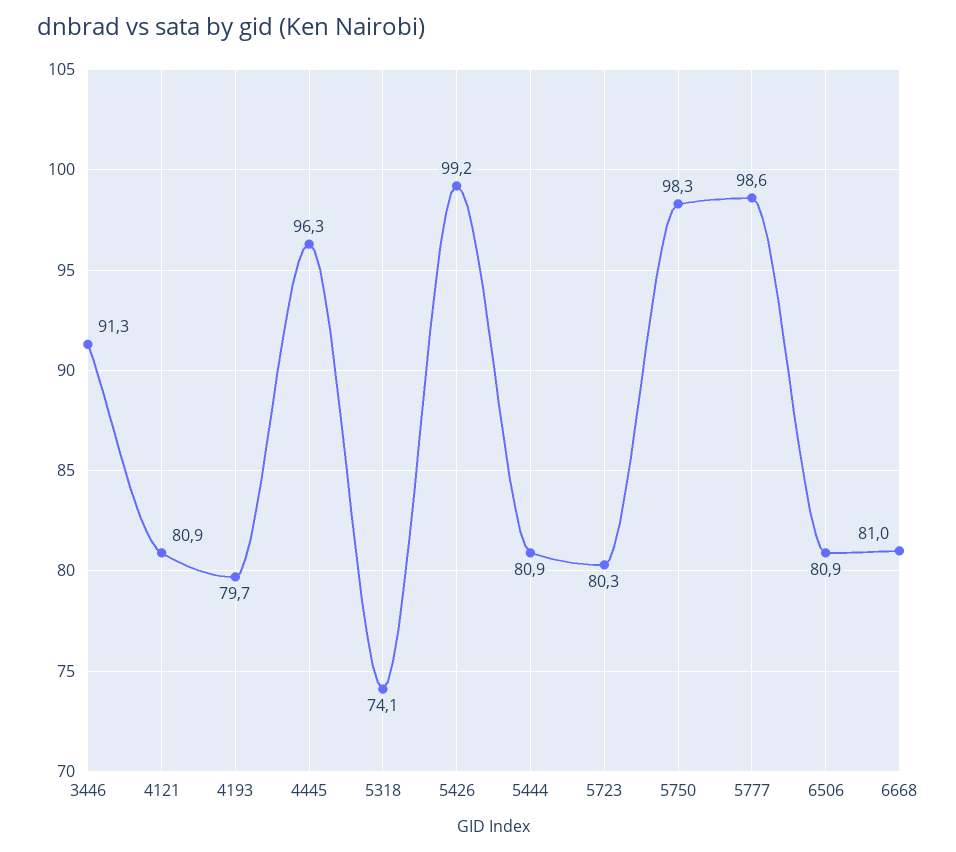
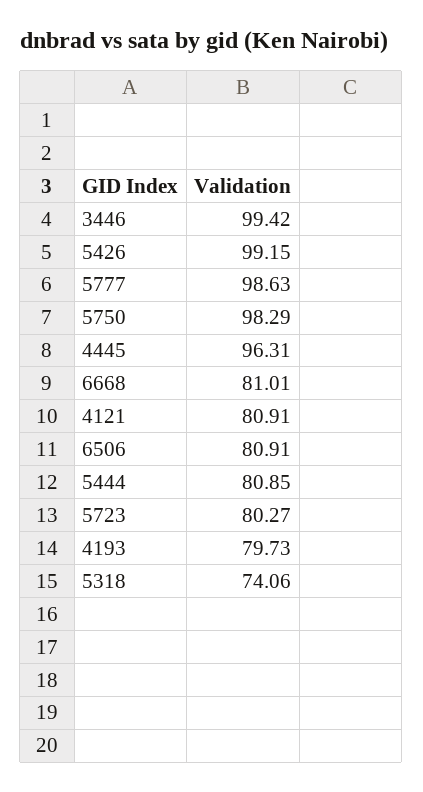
  {
-   "3446": 91.3,
+   "3446": 99.42,
    "4121": 80.91,
    "4193": 79.73,
    "4445": 96.31,
    "5318": 74.06,
    "5426": 99.15,
    "5444": 80.85,
    "5723": 80.27,
    "5750": 98.29,
    "5777": 98.63,
    "6506": 80.91,
    "6668": 81.01
  }

